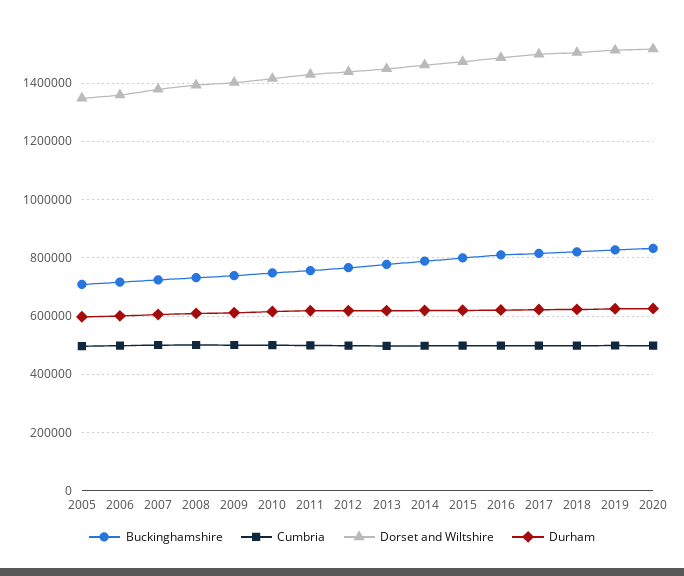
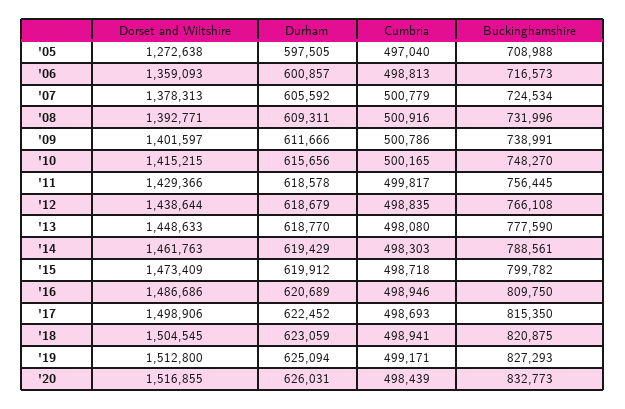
  {
    "Buckinghamshire": {
      "2005": 708988,
      "2006": 716573,
      "2007": 724534,
      "2008": 731996,
      "2009": 738991,
      "2010": 748270,
      "2011": 756445,
      "2012": 766108,
      "2013": 777590,
      "2014": 788561,
      "2015": 799782,
      "2016": 809750,
      "2017": 815350,
      "2018": 820875,
      "2019": 827293,
      "2020": 832773
    },
    "Cumbria": {
      "2005": 497040,
      "2006": 498813,
      "2007": 500779,
      "2008": 500916,
      "2009": 500786,
      "2010": 500165,
      "2011": 499817,
      "2012": 498835,
      "2013": 498080,
      "2014": 498303,
      "2015": 498718,
      "2016": 498946,
      "2017": 498693,
      "2018": 498941,
      "2019": 499171,
      "2020": 498439
    },
    "Dorset and Wiltshire": {
-     "2005": 1350000,
+     "2005": 1272638,
      "2006": 1359093,
      "2007": 1378313,
      "2008": 1392771,
      "2009": 1401597,
      "2010": 1415215,
      "2011": 1429366,
      "2012": 1438644,
      "2013": 1448633,
      "2014": 1461763,
      "2015": 1473409,
      "2016": 1486686,
      "2017": 1498906,
      "2018": 1504545,
      "2019": 1512800,
      "2020": 1516855
    },
    "Durham": {
      "2005": 597505,
      "2006": 600857,
      "2007": 605592,
      "2008": 609311,
      "2009": 611666,
      "2010": 615656,
      "2011": 618578,
      "2012": 618679,
      "2013": 618770,
      "2014": 619429,
      "2015": 619912,
      "2016": 620689,
      "2017": 622452,
      "2018": 623059,
      "2019": 625094,
      "2020": 626031
    }
  }

